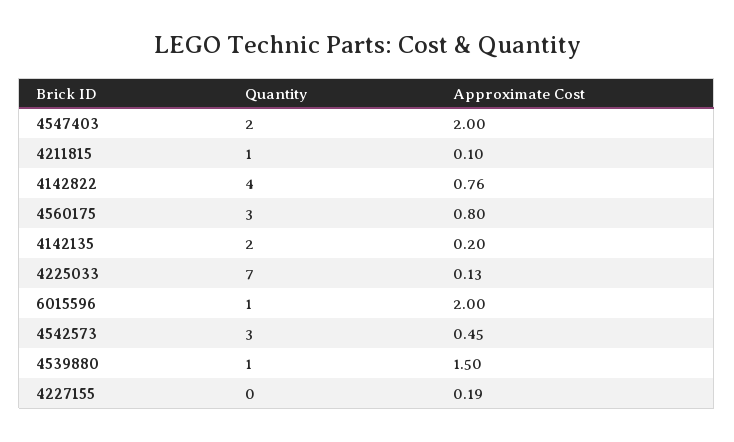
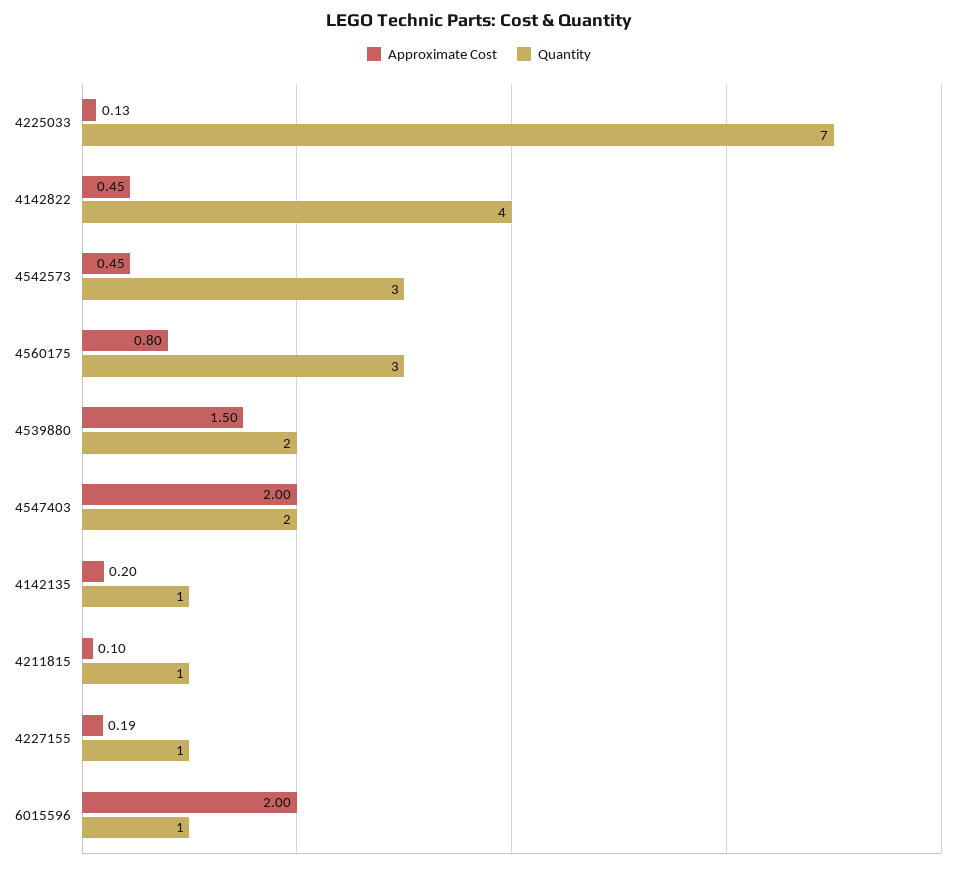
  {
    "Quantity": {
      "4547403": 2,
      "4211815": 1,
      "4142822": 4,
      "4560175": 3,
-     "4142135": 2,
+     "4142135": 1,
      "4225033": 7,
      "6015596": 1,
      "4542573": 3,
-     "4539880": 1,
+     "4539880": 2,
-     "4227155": 0
+     "4227155": 1
    },
    "Approximate Cost": {
      "4547403": 2,
      "4211815": 0.1,
-     "4142822": 0.76,
+     "4142822": 0.45,
      "4560175": 0.8,
      "4142135": 0.2,
      "4225033": 0.13,
      "6015596": 2,
      "4542573": 0.45,
      "4539880": 1.5,
      "4227155": 0.19
    }
  }

